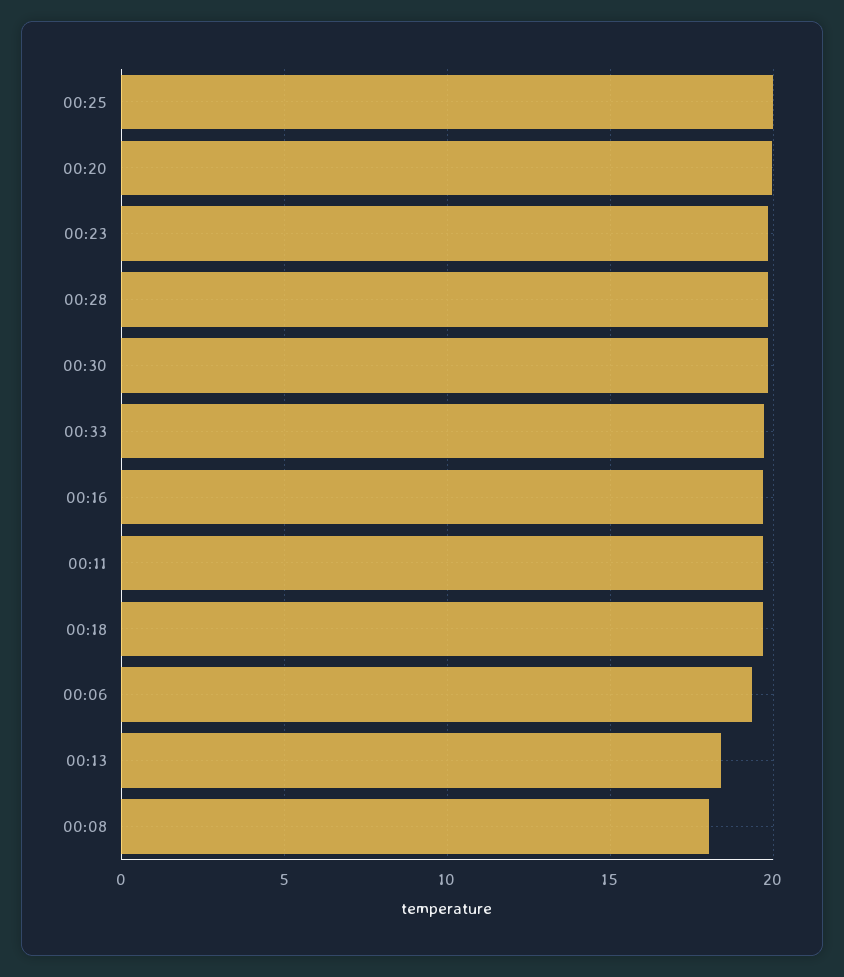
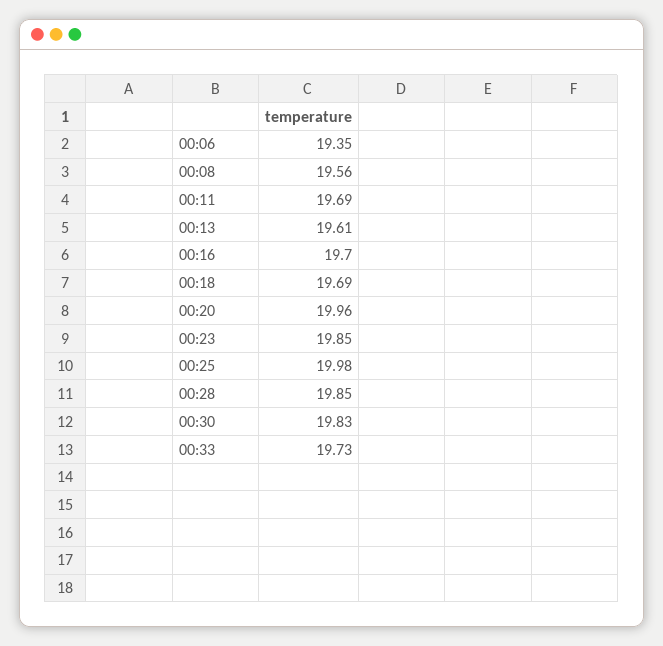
  {
    "00:25": 19.98,
    "00:20": 19.96,
    "00:23": 19.85,
    "00:28": 19.85,
    "00:30": 19.83,
    "00:33": 19.73,
    "00:16": 19.7,
    "00:11": 19.69,
    "00:18": 19.69,
    "00:06": 19.35,
-   "00:13": 18.5,
+   "00:13": 19.61,
-   "00:08": 18
+   "00:08": 19.56
  }

